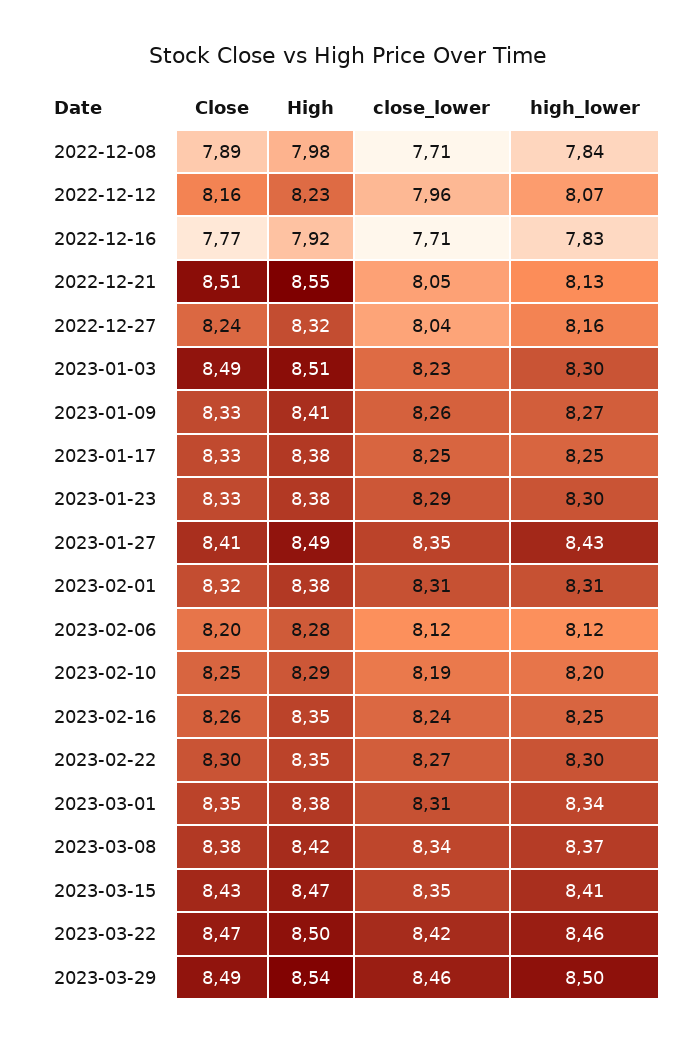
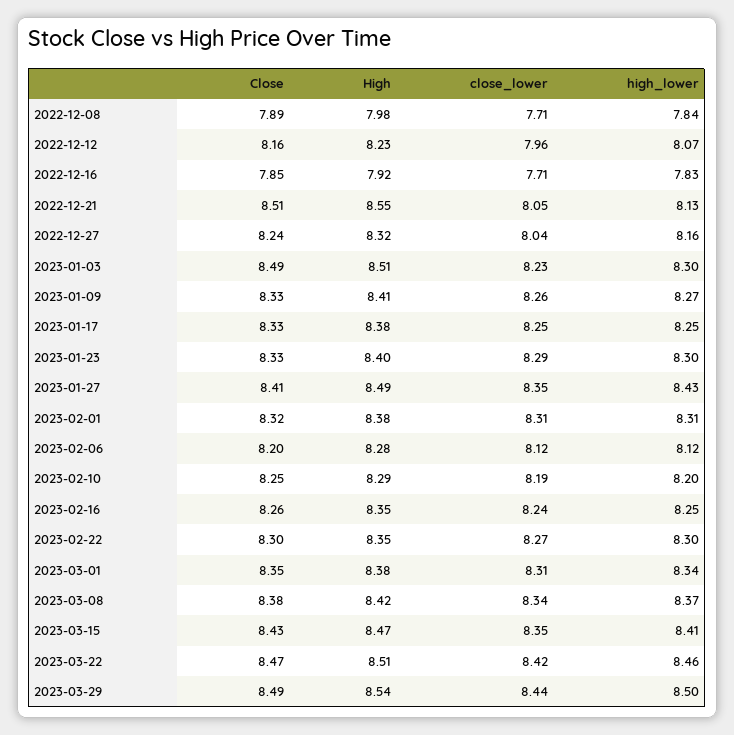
  {
    "Close": {
      "2022-12-08": 7.89,
      "2022-12-12": 8.16,
-     "2022-12-16": 7.77,
+     "2022-12-16": 7.85,
      "2022-12-21": 8.51,
      "2022-12-27": 8.24,
      "2023-01-03": 8.49,
      "2023-01-09": 8.33,
      "2023-01-17": 8.33,
      "2023-01-23": 8.33,
      "2023-01-27": 8.41,
      "2023-02-01": 8.32,
      "2023-02-06": 8.2,
      "2023-02-10": 8.25,
      "2023-02-16": 8.26,
      "2023-02-22": 8.3,
      "2023-03-01": 8.35,
      "2023-03-08": 8.38,
      "2023-03-15": 8.43,
      "2023-03-22": 8.47,
      "2023-03-29": 8.49
    },
    "High": {
      "2022-12-08": 7.98,
      "2022-12-12": 8.23,
      "2022-12-16": 7.92,
      "2022-12-21": 8.55,
      "2022-12-27": 8.32,
      "2023-01-03": 8.51,
      "2023-01-09": 8.41,
      "2023-01-17": 8.38,
-     "2023-01-23": 8.38,
+     "2023-01-23": 8.4,
      "2023-01-27": 8.49,
      "2023-02-01": 8.38,
      "2023-02-06": 8.28,
      "2023-02-10": 8.29,
      "2023-02-16": 8.35,
      "2023-02-22": 8.35,
      "2023-03-01": 8.38,
      "2023-03-08": 8.42,
      "2023-03-15": 8.47,
-     "2023-03-22": 8.5,
+     "2023-03-22": 8.51,
      "2023-03-29": 8.54
    },
    "close_lower": {
      "2022-12-08": 7.71,
      "2022-12-12": 7.96,
      "2022-12-16": 7.71,
      "2022-12-21": 8.05,
      "2022-12-27": 8.04,
      "2023-01-03": 8.23,
      "2023-01-09": 8.26,
      "2023-01-17": 8.25,
      "2023-01-23": 8.29,
      "2023-01-27": 8.35,
      "2023-02-01": 8.31,
      "2023-02-06": 8.12,
      "2023-02-10": 8.19,
      "2023-02-16": 8.24,
      "2023-02-22": 8.27,
      "2023-03-01": 8.31,
      "2023-03-08": 8.34,
      "2023-03-15": 8.35,
      "2023-03-22": 8.42,
-     "2023-03-29": 8.46
+     "2023-03-29": 8.44
    },
    "high_lower": {
      "2022-12-08": 7.84,
      "2022-12-12": 8.07,
      "2022-12-16": 7.83,
      "2022-12-21": 8.13,
      "2022-12-27": 8.16,
      "2023-01-03": 8.3,
      "2023-01-09": 8.27,
      "2023-01-17": 8.25,
      "2023-01-23": 8.3,
      "2023-01-27": 8.43,
      "2023-02-01": 8.31,
      "2023-02-06": 8.12,
      "2023-02-10": 8.2,
      "2023-02-16": 8.25,
      "2023-02-22": 8.3,
      "2023-03-01": 8.34,
      "2023-03-08": 8.37,
      "2023-03-15": 8.41,
      "2023-03-22": 8.46,
      "2023-03-29": 8.5
    }
  }

